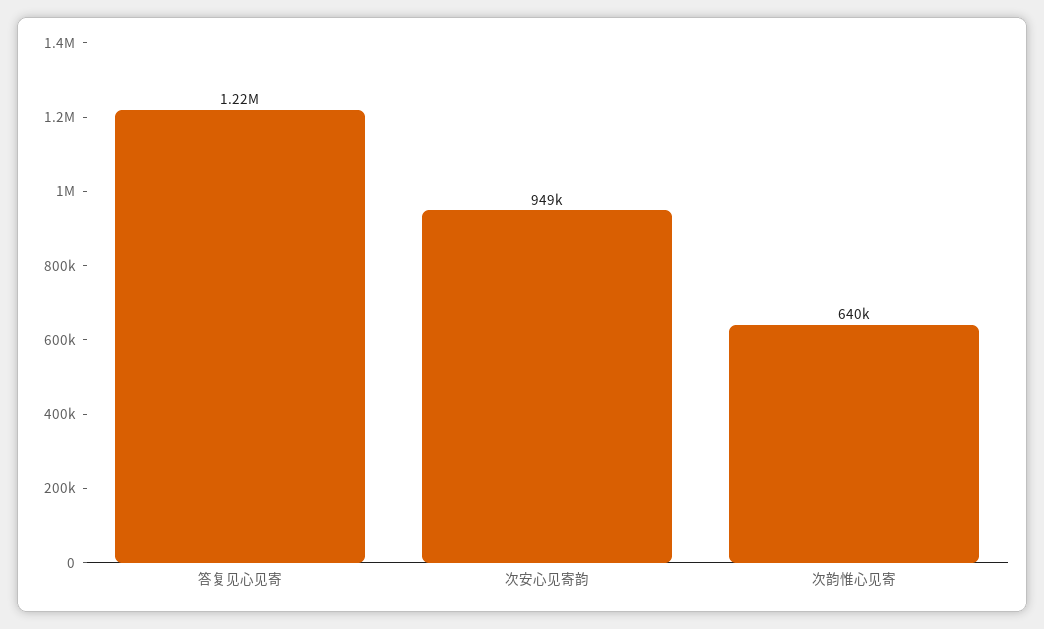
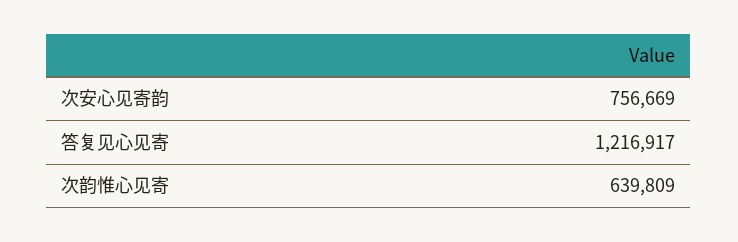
  {
    "答复见心见寄": 1216917,
-   "次安心见寄韵": 949000,
+   "次安心见寄韵": 756669,
    "次韵惟心见寄": 639809
  }

